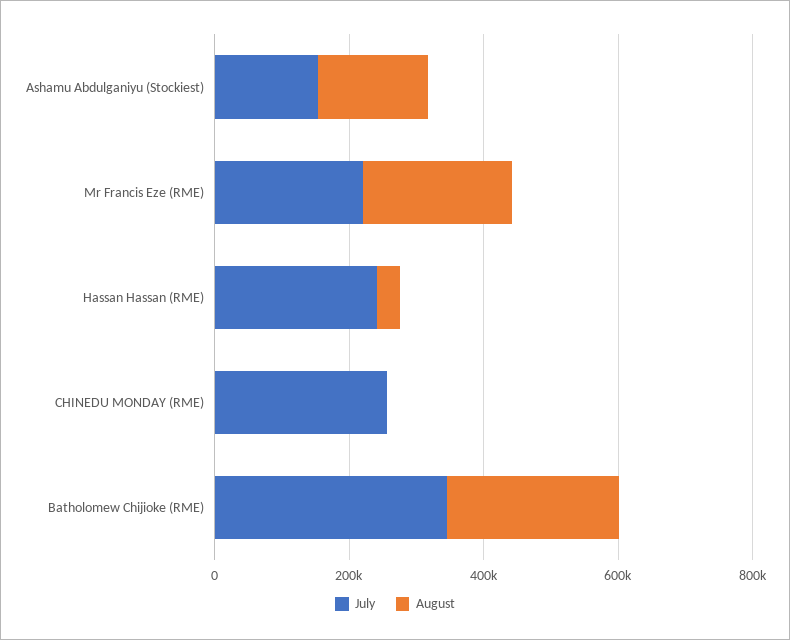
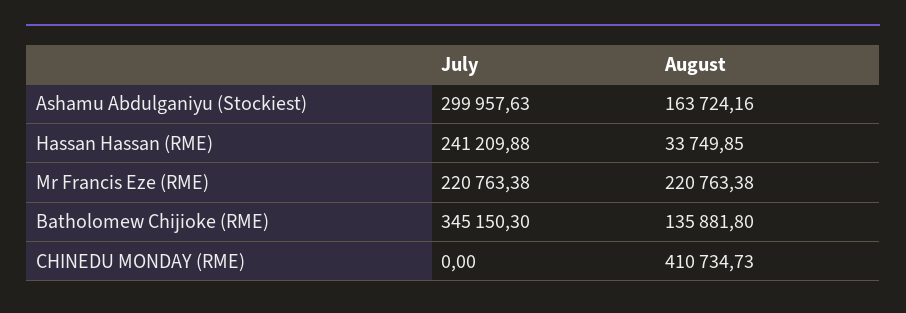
  {
    "July": {
-     "Ashamu Abdulganiyu (Stockiest)": 150000,
+     "Ashamu Abdulganiyu (Stockiest)": 299957.63,
      "Mr Francis Eze (RME)": 220763.38,
      "Hassan Hassan (RME)": 241209.88,
-     "CHINEDU MONDAY (RME)": 250000,
+     "CHINEDU MONDAY (RME)": 0,
      "Batholomew Chijioke (RME)": 345150.3
    },
    "August": {
      "Ashamu Abdulganiyu (Stockiest)": 163724.16,
      "Mr Francis Eze (RME)": 220763.38,
      "Hassan Hassan (RME)": 33749.85,
-     "CHINEDU MONDAY (RME)": 0,
+     "CHINEDU MONDAY (RME)": 410734.73,
-     "Batholomew Chijioke (RME)": 250000
+     "Batholomew Chijioke (RME)": 135881.8
    }
  }

